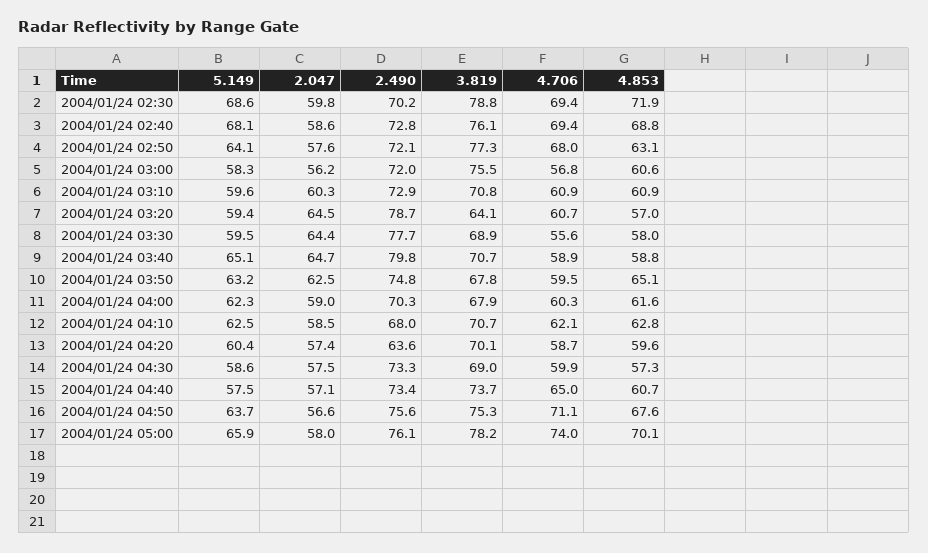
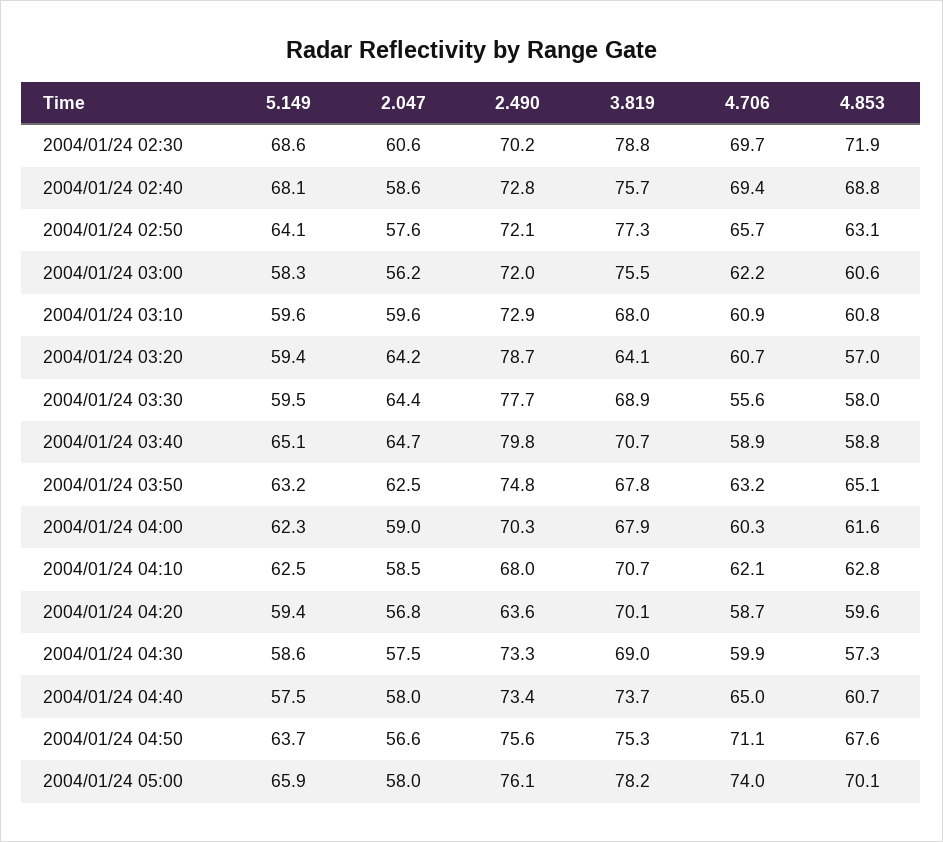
  {
    "5.149": {
      "2004/01/24 02:30": 68.6,
      "2004/01/24 02:40": 68.1,
      "2004/01/24 02:50": 64.1,
      "2004/01/24 03:00": 58.3,
      "2004/01/24 03:10": 59.6,
      "2004/01/24 03:20": 59.4,
      "2004/01/24 03:30": 59.5,
      "2004/01/24 03:40": 65.1,
      "2004/01/24 03:50": 63.2,
      "2004/01/24 04:00": 62.3,
      "2004/01/24 04:10": 62.5,
-     "2004/01/24 04:20": 60.4,
+     "2004/01/24 04:20": 59.4,
      "2004/01/24 04:30": 58.6,
      "2004/01/24 04:40": 57.5,
      "2004/01/24 04:50": 63.7,
      "2004/01/24 05:00": 65.9
    },
    "2.047": {
-     "2004/01/24 02:30": 59.8,
+     "2004/01/24 02:30": 60.6,
      "2004/01/24 02:40": 58.6,
      "2004/01/24 02:50": 57.6,
      "2004/01/24 03:00": 56.2,
-     "2004/01/24 03:10": 60.3,
+     "2004/01/24 03:10": 59.6,
-     "2004/01/24 03:20": 64.5,
+     "2004/01/24 03:20": 64.2,
      "2004/01/24 03:30": 64.4,
      "2004/01/24 03:40": 64.7,
      "2004/01/24 03:50": 62.5,
      "2004/01/24 04:00": 59,
      "2004/01/24 04:10": 58.5,
-     "2004/01/24 04:20": 57.4,
+     "2004/01/24 04:20": 56.8,
      "2004/01/24 04:30": 57.5,
-     "2004/01/24 04:40": 57.1,
+     "2004/01/24 04:40": 58,
      "2004/01/24 04:50": 56.6,
      "2004/01/24 05:00": 58
    },
    "2.490": {
      "2004/01/24 02:30": 70.2,
      "2004/01/24 02:40": 72.8,
      "2004/01/24 02:50": 72.1,
      "2004/01/24 03:00": 72,
      "2004/01/24 03:10": 72.9,
      "2004/01/24 03:20": 78.7,
      "2004/01/24 03:30": 77.7,
      "2004/01/24 03:40": 79.8,
      "2004/01/24 03:50": 74.8,
      "2004/01/24 04:00": 70.3,
      "2004/01/24 04:10": 68,
      "2004/01/24 04:20": 63.6,
      "2004/01/24 04:30": 73.3,
      "2004/01/24 04:40": 73.4,
      "2004/01/24 04:50": 75.6,
      "2004/01/24 05:00": 76.1
    },
    "3.819": {
      "2004/01/24 02:30": 78.8,
-     "2004/01/24 02:40": 76.1,
+     "2004/01/24 02:40": 75.7,
      "2004/01/24 02:50": 77.3,
      "2004/01/24 03:00": 75.5,
-     "2004/01/24 03:10": 70.8,
+     "2004/01/24 03:10": 68,
      "2004/01/24 03:20": 64.1,
      "2004/01/24 03:30": 68.9,
      "2004/01/24 03:40": 70.7,
      "2004/01/24 03:50": 67.8,
      "2004/01/24 04:00": 67.9,
      "2004/01/24 04:10": 70.7,
      "2004/01/24 04:20": 70.1,
      "2004/01/24 04:30": 69,
      "2004/01/24 04:40": 73.7,
      "2004/01/24 04:50": 75.3,
      "2004/01/24 05:00": 78.2
    },
    "4.706": {
-     "2004/01/24 02:30": 69.4,
+     "2004/01/24 02:30": 69.7,
      "2004/01/24 02:40": 69.4,
-     "2004/01/24 02:50": 68,
+     "2004/01/24 02:50": 65.7,
-     "2004/01/24 03:00": 56.8,
+     "2004/01/24 03:00": 62.2,
      "2004/01/24 03:10": 60.9,
      "2004/01/24 03:20": 60.7,
      "2004/01/24 03:30": 55.6,
      "2004/01/24 03:40": 58.9,
-     "2004/01/24 03:50": 59.5,
+     "2004/01/24 03:50": 63.2,
      "2004/01/24 04:00": 60.3,
      "2004/01/24 04:10": 62.1,
      "2004/01/24 04:20": 58.7,
      "2004/01/24 04:30": 59.9,
      "2004/01/24 04:40": 65,
      "2004/01/24 04:50": 71.1,
      "2004/01/24 05:00": 74
    },
    "4.853": {
      "2004/01/24 02:30": 71.9,
      "2004/01/24 02:40": 68.8,
      "2004/01/24 02:50": 63.1,
      "2004/01/24 03:00": 60.6,
-     "2004/01/24 03:10": 60.9,
+     "2004/01/24 03:10": 60.8,
      "2004/01/24 03:20": 57,
      "2004/01/24 03:30": 58,
      "2004/01/24 03:40": 58.8,
      "2004/01/24 03:50": 65.1,
      "2004/01/24 04:00": 61.6,
      "2004/01/24 04:10": 62.8,
      "2004/01/24 04:20": 59.6,
      "2004/01/24 04:30": 57.3,
      "2004/01/24 04:40": 60.7,
      "2004/01/24 04:50": 67.6,
      "2004/01/24 05:00": 70.1
    }
  }

